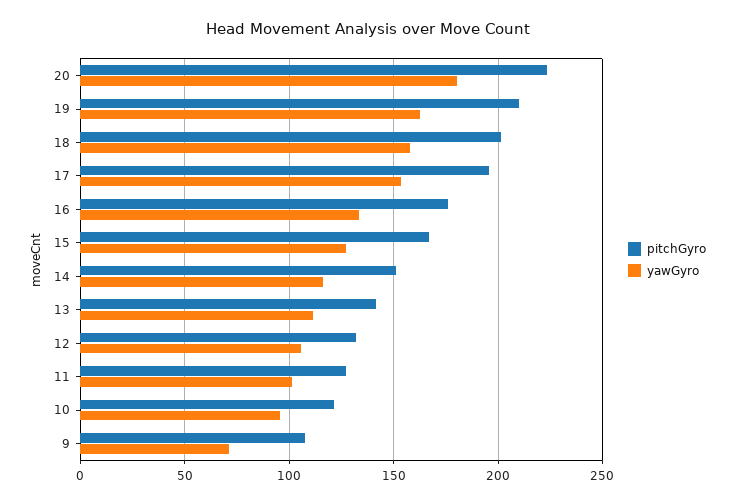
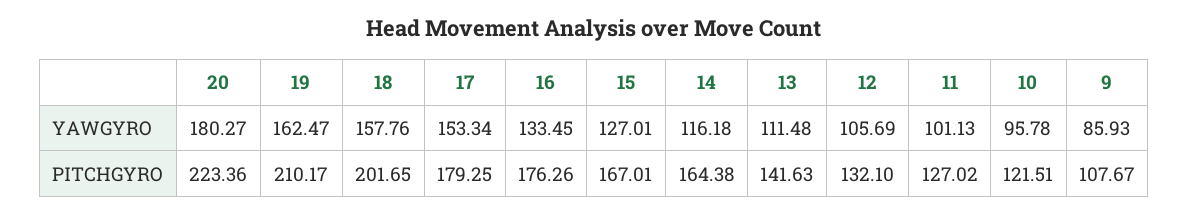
  {
    "pitchGyro": {
      "20": 223.36,
      "19": 210.17,
      "18": 201.65,
-     "17": 195,
+     "17": 179.25,
      "16": 176.26,
      "15": 167.01,
-     "14": 150,
+     "14": 164.38,
      "13": 141.63,
      "12": 132.1,
      "11": 127.02,
      "10": 121.51,
      "9": 107.67
    },
    "yawGyro": {
      "20": 180.27,
      "19": 162.47,
      "18": 157.76,
      "17": 153.34,
      "16": 133.45,
      "15": 127.01,
      "14": 116.18,
      "13": 111.48,
      "12": 105.69,
      "11": 101.13,
      "10": 95.78,
-     "9": 70
+     "9": 85.93
    }
  }

